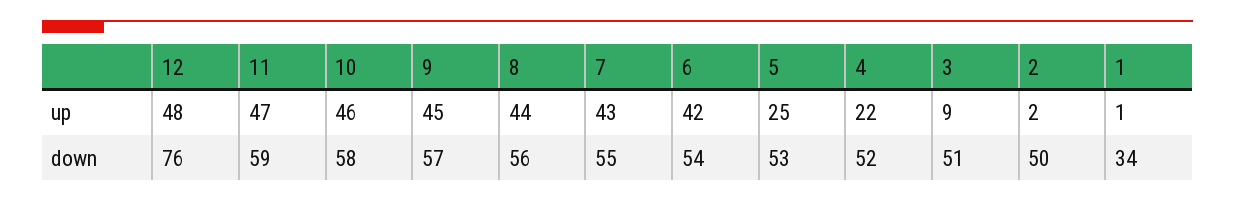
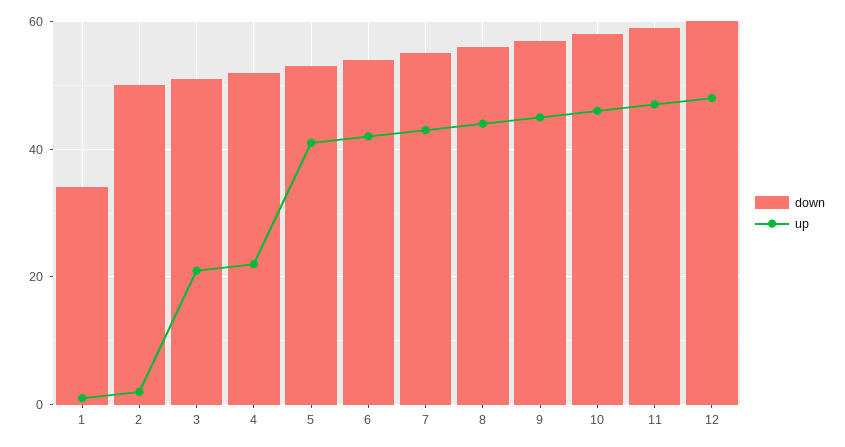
  {
    "up": {
      "12": 48,
      "11": 47,
      "10": 46,
      "9": 45,
      "8": 44,
      "7": 43,
      "6": 42,
-     "5": 25,
+     "5": 40,
      "4": 22,
-     "3": 9,
+     "3": 20,
      "2": 2,
      "1": 1
    },
    "down": {
-     "12": 76,
+     "12": 60,
      "11": 59,
      "10": 58,
      "9": 57,
      "8": 56,
      "7": 55,
      "6": 54,
      "5": 53,
      "4": 52,
      "3": 51,
      "2": 50,
      "1": 34
    }
  }

